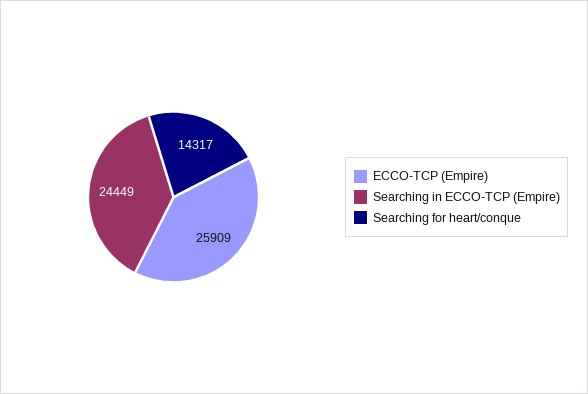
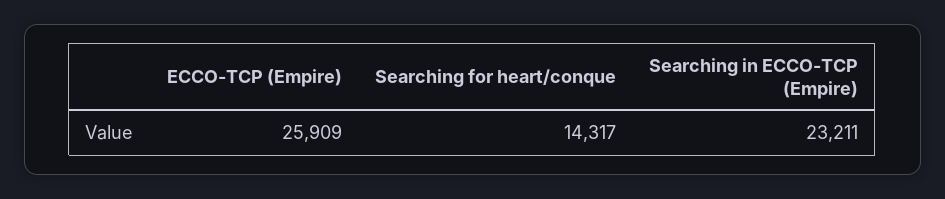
  {
    "ECCO-TCP (Empire)": 25909,
-   "Searching in ECCO-TCP (Empire)": 24449,
+   "Searching in ECCO-TCP (Empire)": 23211,
    "Searching for heart/conque": 14317
  }

